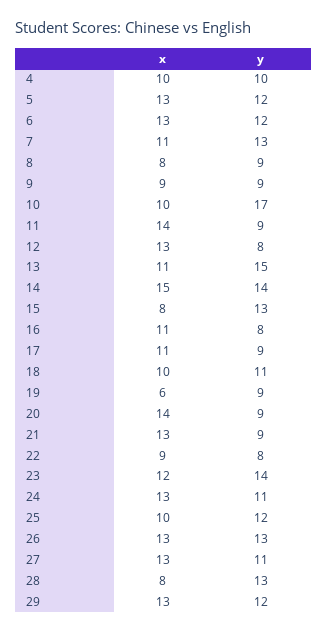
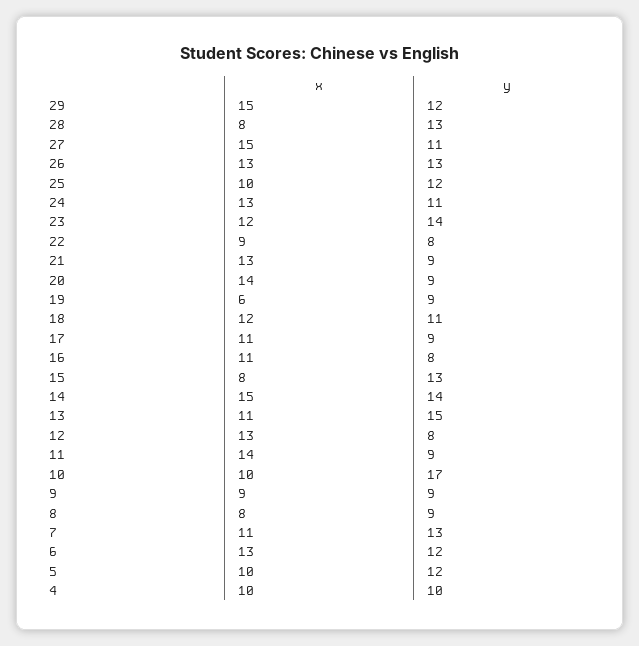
  {
    "x": {
      "4": 10,
-     "5": 13,
+     "5": 10,
      "6": 13,
      "7": 11,
      "8": 8,
      "9": 9,
      "10": 10,
      "11": 14,
      "12": 13,
      "13": 11,
      "14": 15,
      "15": 8,
      "16": 11,
      "17": 11,
-     "18": 10,
+     "18": 12,
      "19": 6,
      "20": 14,
      "21": 13,
      "22": 9,
      "23": 12,
      "24": 13,
      "25": 10,
      "26": 13,
-     "27": 13,
+     "27": 15,
      "28": 8,
-     "29": 13
+     "29": 15
    },
    "y": {
      "4": 10,
      "5": 12,
      "6": 12,
      "7": 13,
      "8": 9,
      "9": 9,
      "10": 17,
      "11": 9,
      "12": 8,
      "13": 15,
      "14": 14,
      "15": 13,
      "16": 8,
      "17": 9,
      "18": 11,
      "19": 9,
      "20": 9,
      "21": 9,
      "22": 8,
      "23": 14,
      "24": 11,
      "25": 12,
      "26": 13,
      "27": 11,
      "28": 13,
      "29": 12
    }
  }

